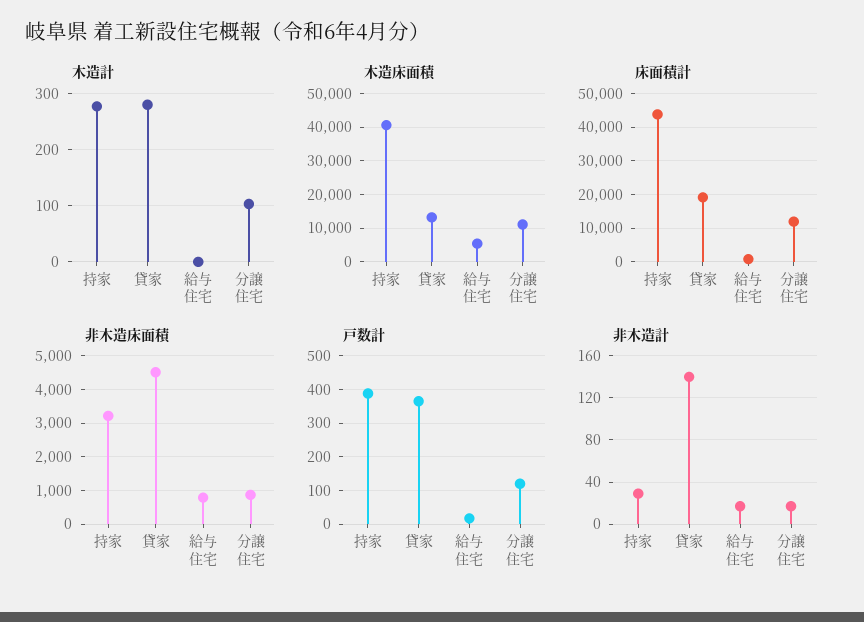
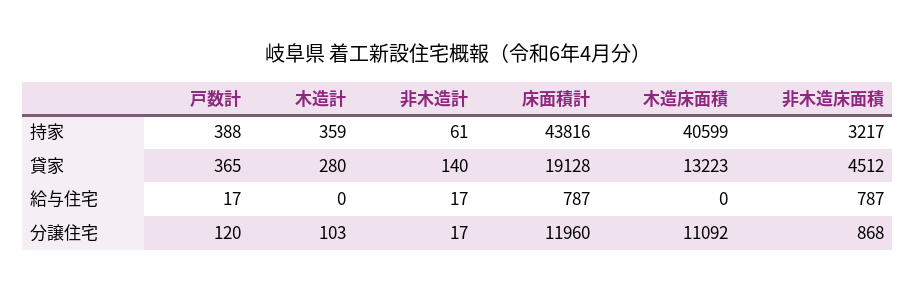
  {
    "木造計": {
-     "持家": 280,
+     "持家": 359,
      "貸家": 280,
      "給与住宅": 0,
      "分譲住宅": 103
    },
    "木造床面積": {
      "持家": 40599,
      "貸家": 13223,
-     "給与住宅": 6000,
+     "給与住宅": 0,
      "分譲住宅": 11092
    },
    "床面積計": {
      "持家": 43816,
      "貸家": 19128,
      "給与住宅": 787,
      "分譲住宅": 11960
    },
    "非木造床面積": {
      "持家": 3217,
      "貸家": 4512,
      "給与住宅": 787,
      "分譲住宅": 868
    },
    "戸数計": {
      "持家": 388,
      "貸家": 365,
      "給与住宅": 17,
      "分譲住宅": 120
    },
    "非木造計": {
-     "持家": 30,
+     "持家": 61,
      "貸家": 140,
      "給与住宅": 17,
      "分譲住宅": 17
    }
  }

